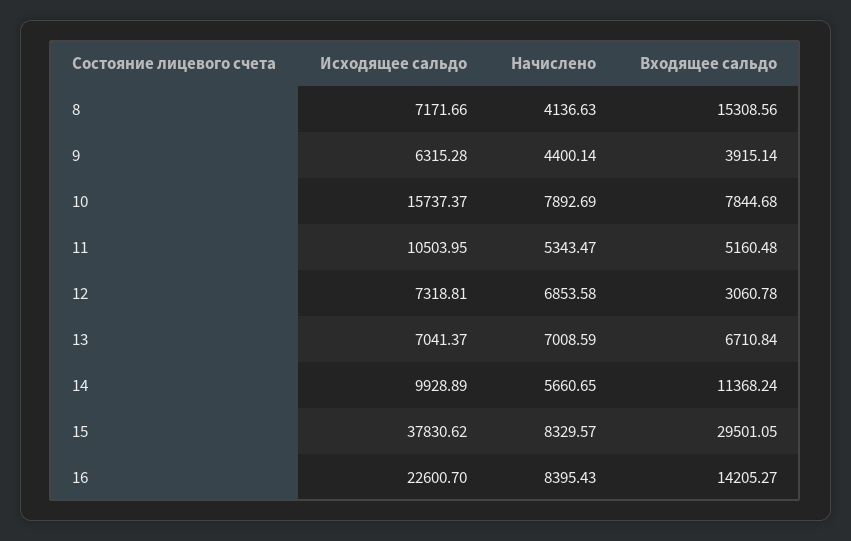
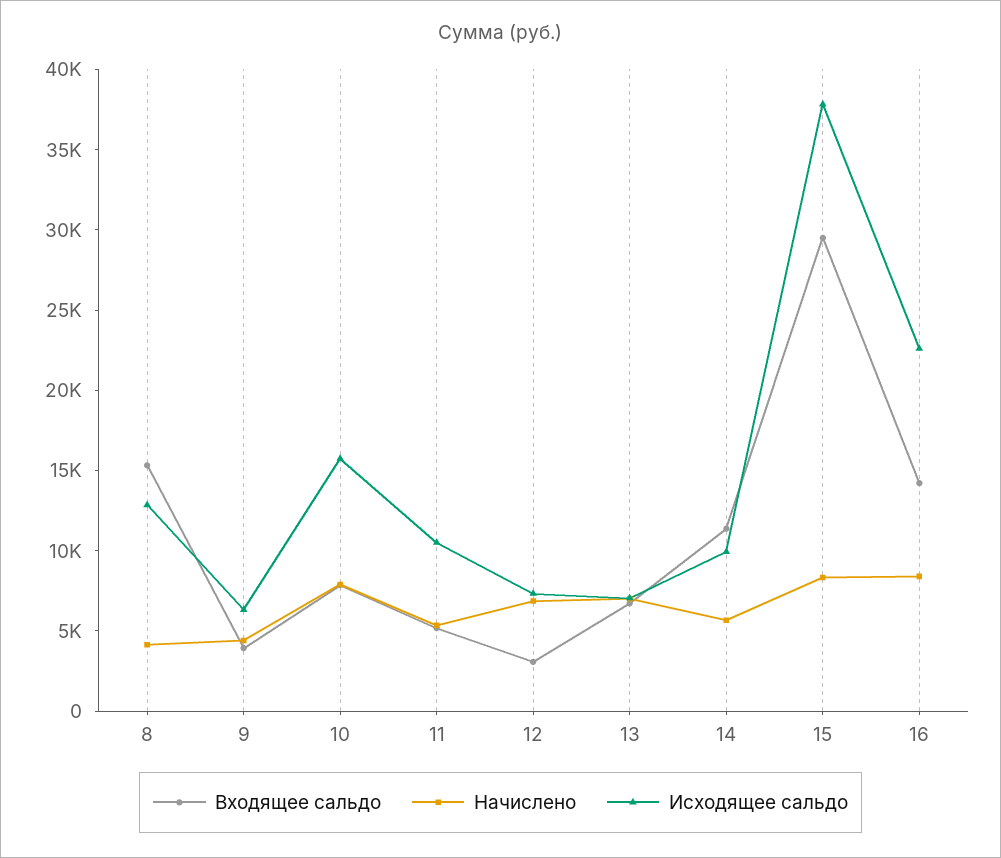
  {
    "Исходящее сальдо": {
-     "8": 7171.66,
+     "8": 13000,
      "9": 6315.28,
      "10": 15737.37,
      "11": 10503.95,
      "12": 7318.81,
      "13": 7041.37,
      "14": 9928.89,
      "15": 37830.62,
      "16": 22600.7
    },
    "Начислено": {
      "8": 4136.63,
      "9": 4400.14,
      "10": 7892.69,
      "11": 5343.47,
      "12": 6853.58,
      "13": 7008.59,
      "14": 5660.65,
      "15": 8329.57,
      "16": 8395.43
    },
    "Входящее сальдо": {
      "8": 15308.56,
      "9": 3915.14,
      "10": 7844.68,
      "11": 5160.48,
      "12": 3060.78,
      "13": 6710.84,
      "14": 11368.24,
      "15": 29501.05,
      "16": 14205.27
    }
  }

